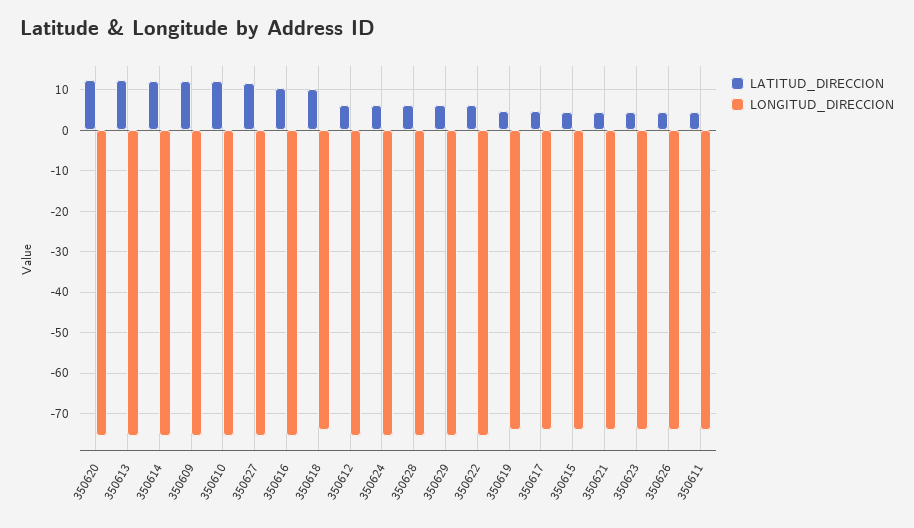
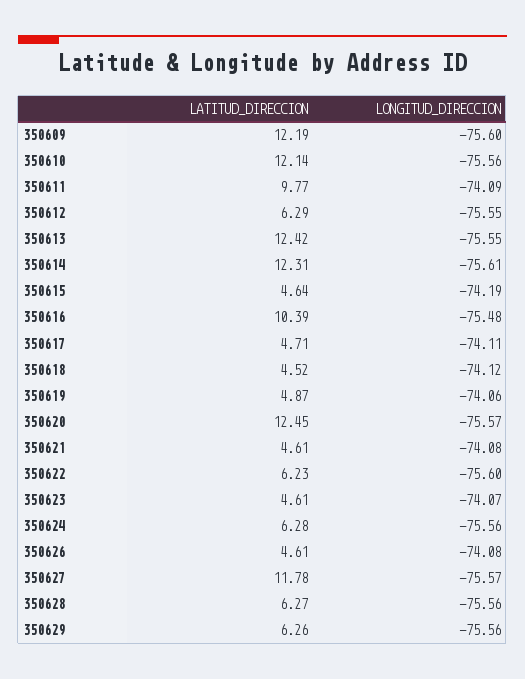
  {
    "LATITUD_DIRECCION": {
      "350620": 12.45,
      "350613": 12.42,
      "350614": 12.31,
      "350609": 12.19,
      "350610": 12.14,
      "350627": 11.78,
      "350616": 10.39,
-     "350618": 10,
+     "350618": 4.52,
      "350612": 6.29,
      "350624": 6.28,
      "350628": 6.27,
      "350629": 6.26,
      "350622": 6.23,
      "350619": 4.87,
      "350617": 4.71,
      "350615": 4.64,
      "350621": 4.61,
      "350623": 4.61,
      "350626": 4.61,
-     "350611": 4
+     "350611": 9.77
    },
    "LONGITUD_DIRECCION": {
      "350620": -75.57,
      "350613": -75.55,
      "350614": -75.61,
      "350609": -75.6,
      "350610": -75.56,
      "350627": -75.57,
      "350616": -75.48,
      "350618": -74.12,
      "350612": -75.55,
      "350624": -75.56,
      "350628": -75.56,
      "350629": -75.56,
      "350622": -75.6,
      "350619": -74.06,
      "350617": -74.11,
      "350615": -74.19,
      "350621": -74.08,
      "350623": -74.07,
      "350626": -74.08,
      "350611": -74.09
    }
  }

